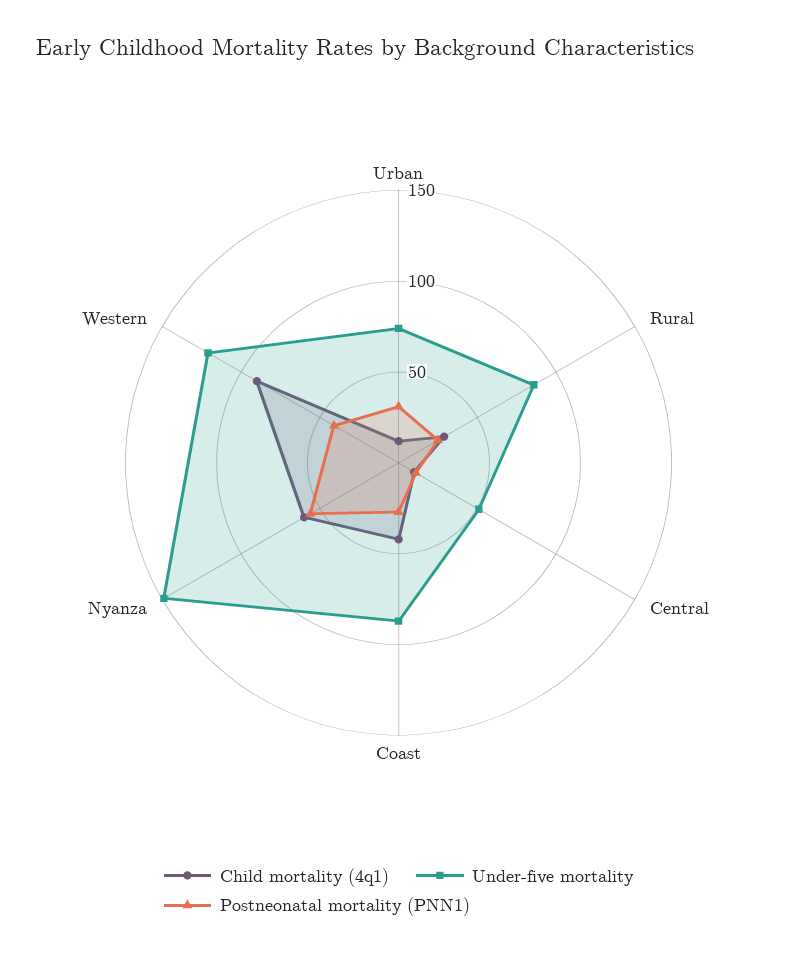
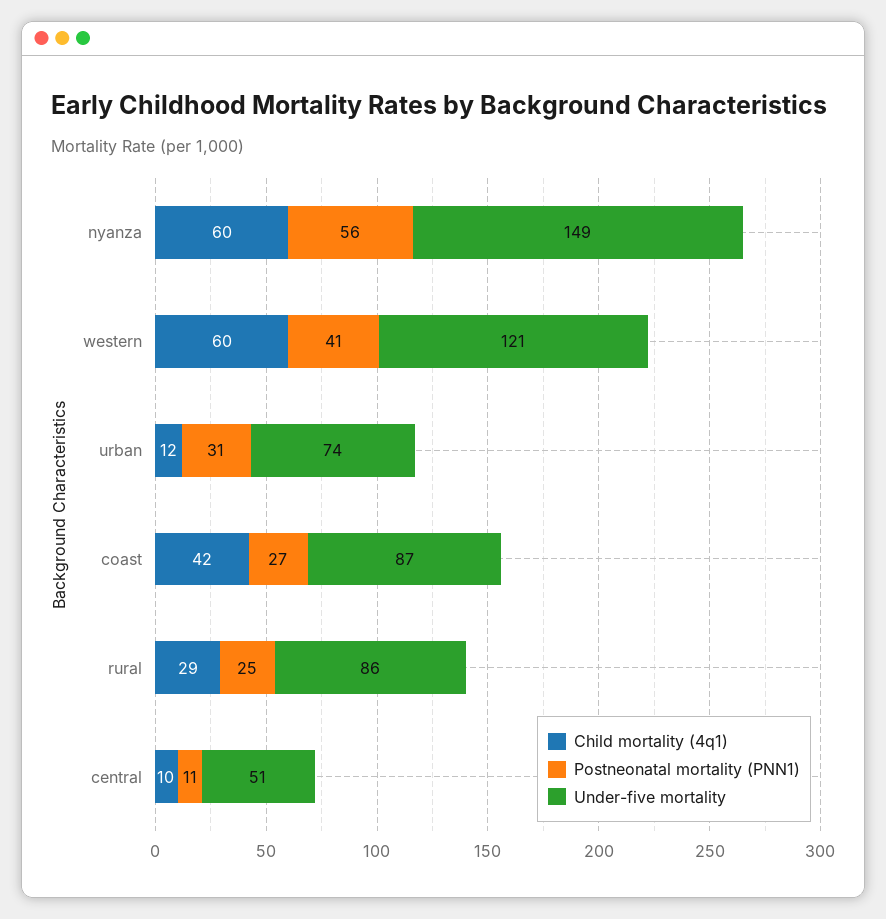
  {
    "Child mortality (4q1)": {
      "Urban": 12,
      "Rural": 29,
      "Central": 10,
      "Coast": 42,
      "Nyanza": 60,
-     "Western": 90
+     "Western": 60
    },
    "Under-five mortality": {
      "Urban": 74,
      "Rural": 86,
      "Central": 51,
      "Coast": 87,
      "Nyanza": 149,
      "Western": 121
    },
    "Postneonatal mortality (PNN1)": {
      "Urban": 31,
      "Rural": 25,
      "Central": 11,
      "Coast": 27,
      "Nyanza": 56,
      "Western": 41
    }
  }

